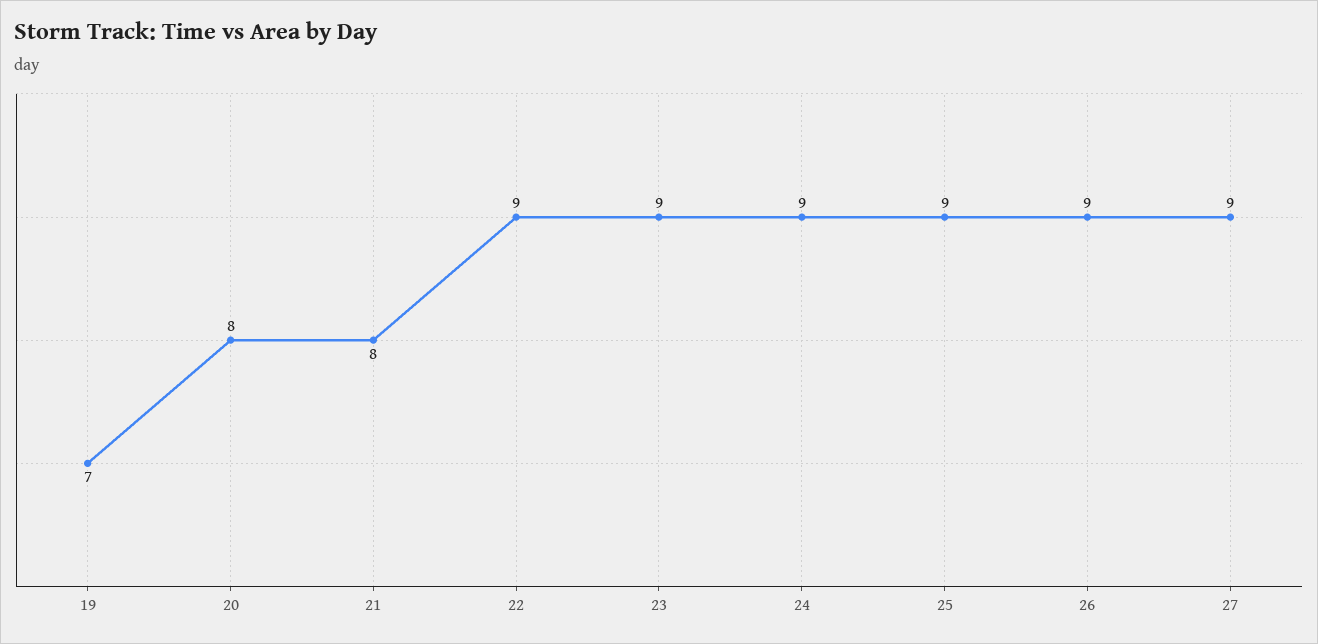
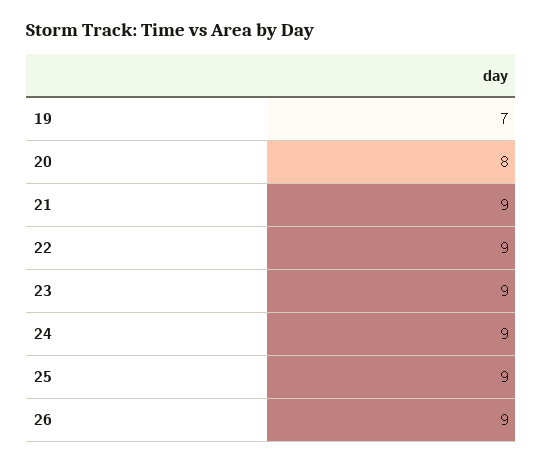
  {
    "19": 7,
    "20": 8,
-   "21": 8,
+   "21": 9,
    "22": 9,
    "23": 9,
    "24": 9,
    "25": 9,
-   "26": 9,
+   "26": 9
-   "27": 9
  }

